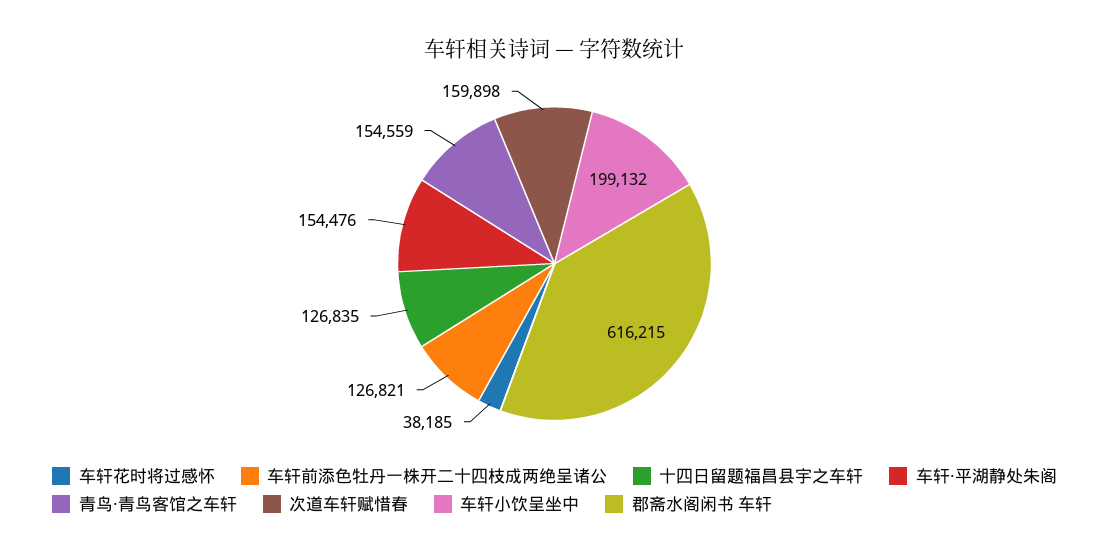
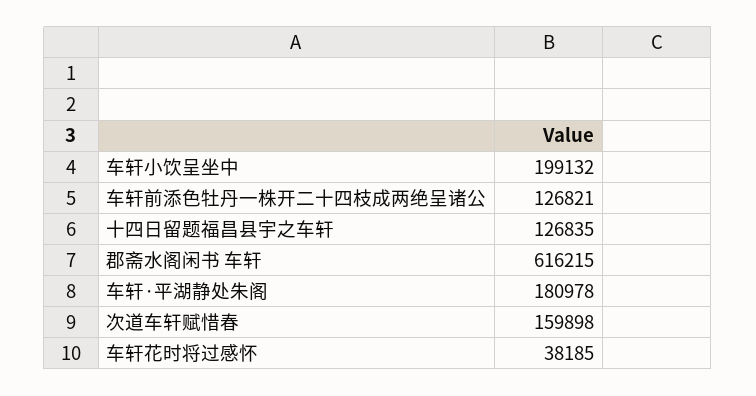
  {
    "车轩花时将过感怀": 38185,
    "车轩前添色牡丹一株开二十四枝成两绝呈诸公": 126821,
    "十四日留题福昌县宇之车轩": 126835,
-   "车轩·平湖静处朱阁": 154476,
+   "车轩·平湖静处朱阁": 180978,
-   "青鸟·青鸟客馆之车轩": 154559,
    "次道车轩赋惜春": 159898,
    "车轩小饮呈坐中": 199132,
    "郡斋水阁闲书 车轩": 616215
  }

